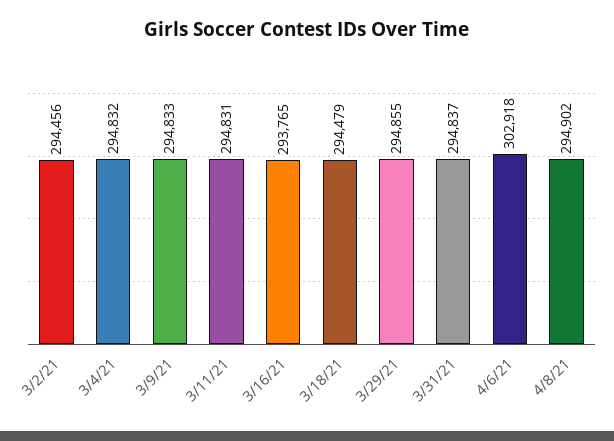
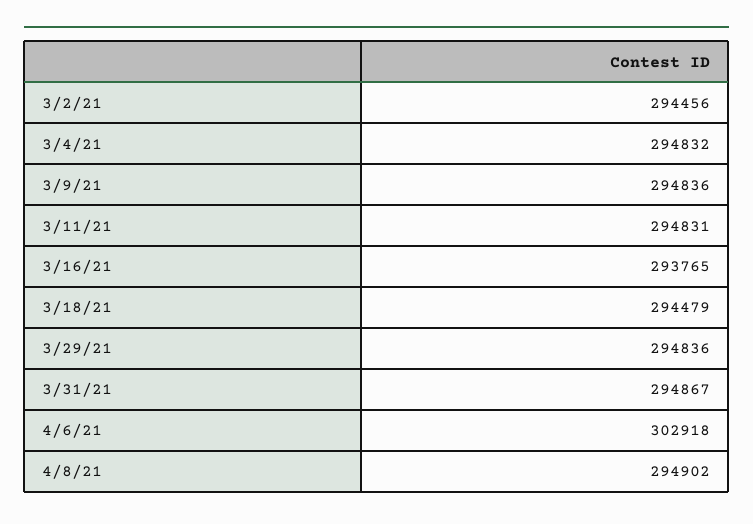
  {
    "3/2/21": 294456,
    "3/4/21": 294832,
-   "3/9/21": 294833,
+   "3/9/21": 294836,
    "3/11/21": 294831,
    "3/16/21": 293765,
    "3/18/21": 294479,
-   "3/29/21": 294855,
+   "3/29/21": 294836,
-   "3/31/21": 294837,
+   "3/31/21": 294867,
    "4/6/21": 302918,
    "4/8/21": 294902
  }

